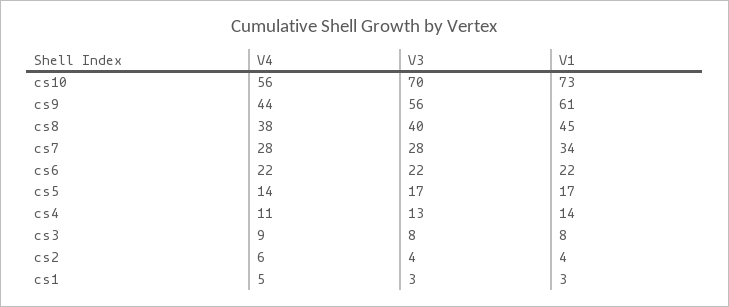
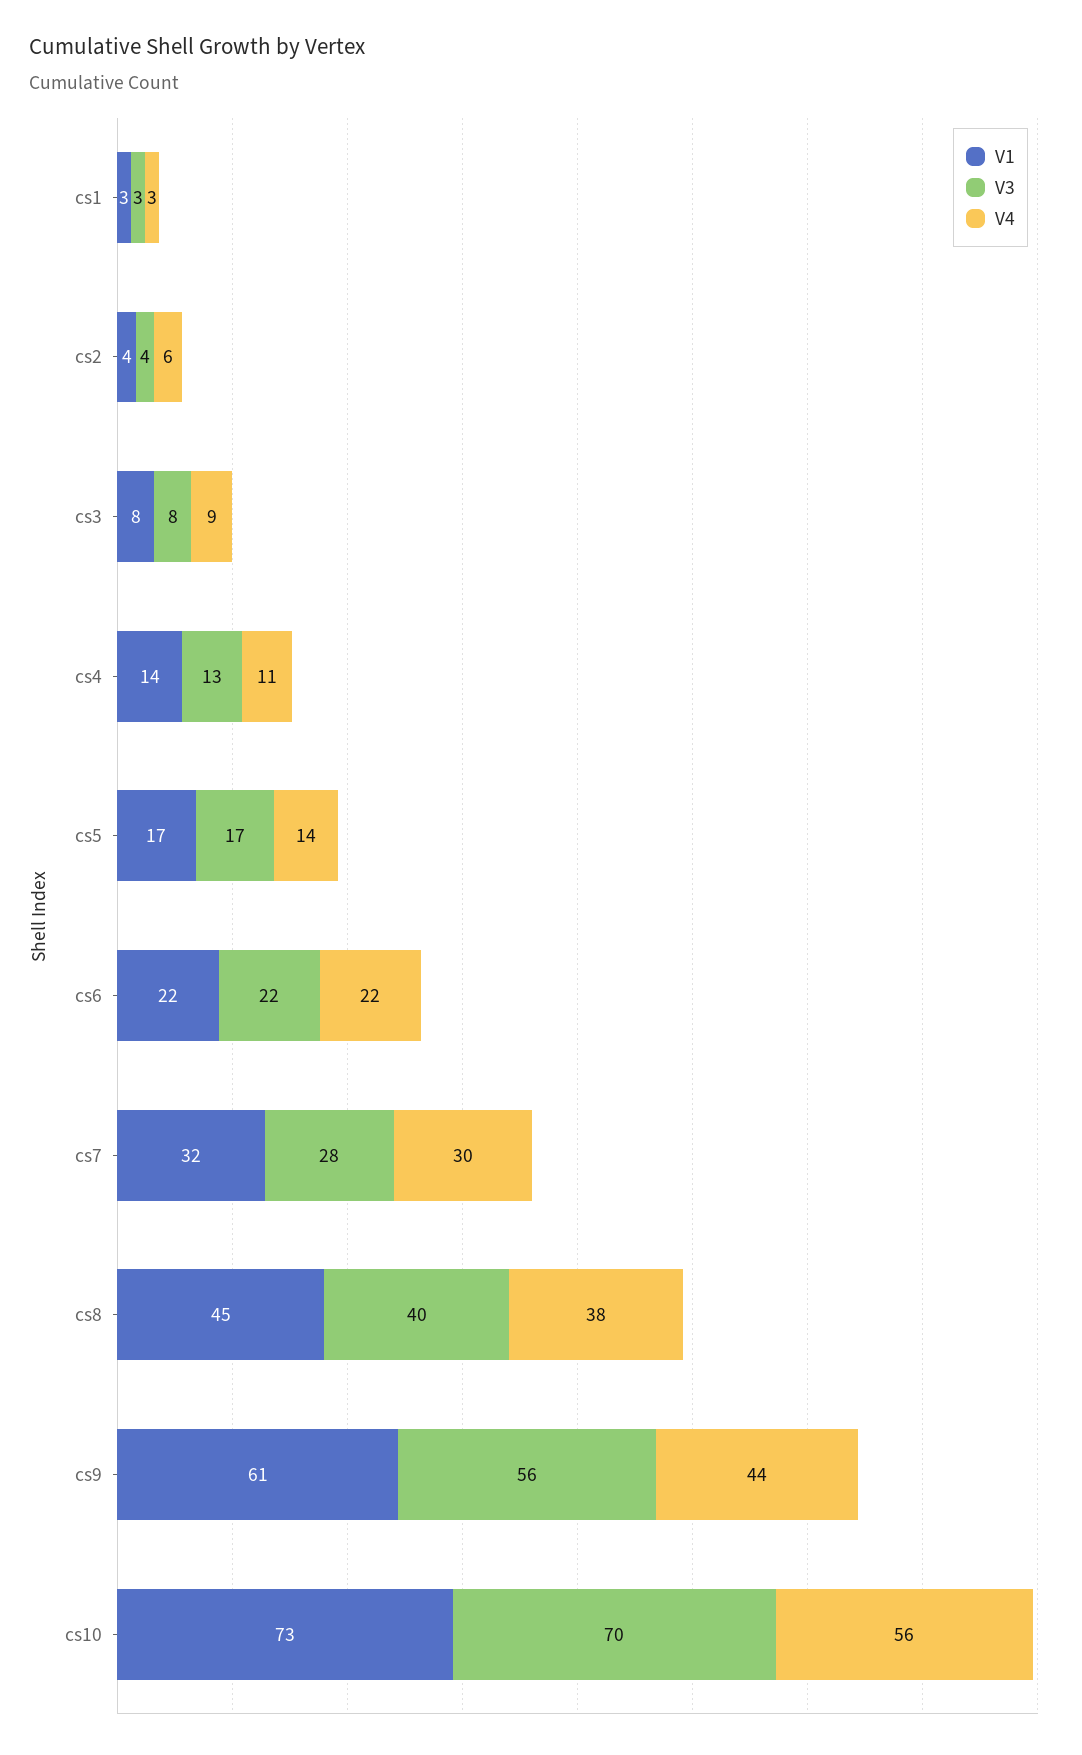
  {
    "V4": {
      "cs10": 56,
      "cs9": 44,
      "cs8": 38,
-     "cs7": 28,
+     "cs7": 30,
      "cs6": 22,
      "cs5": 14,
      "cs4": 11,
      "cs3": 9,
      "cs2": 6,
-     "cs1": 5
+     "cs1": 3
    },
    "V3": {
      "cs10": 70,
      "cs9": 56,
      "cs8": 40,
      "cs7": 28,
      "cs6": 22,
      "cs5": 17,
      "cs4": 13,
      "cs3": 8,
      "cs2": 4,
      "cs1": 3
    },
    "V1": {
      "cs10": 73,
      "cs9": 61,
      "cs8": 45,
-     "cs7": 34,
+     "cs7": 32,
      "cs6": 22,
      "cs5": 17,
      "cs4": 14,
      "cs3": 8,
      "cs2": 4,
      "cs1": 3
    }
  }

